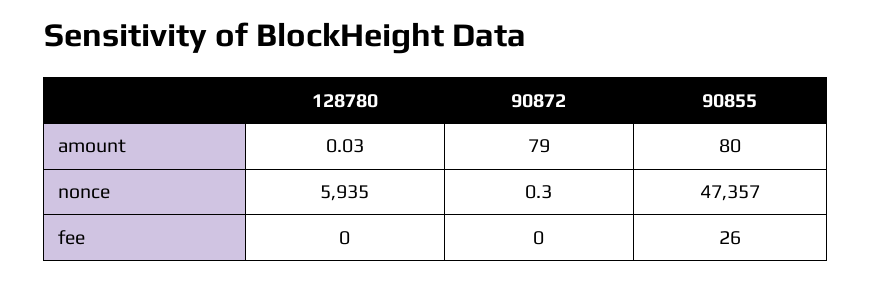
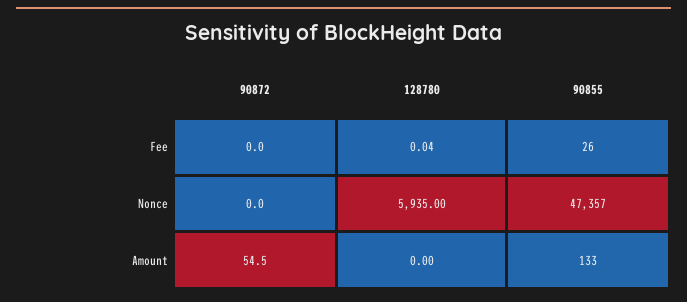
  {
    "128780": {
-     "amount": 0.03,
+     "amount": 0,
      "nonce": 5935,
-     "fee": 0
+     "fee": 0.04
    },
    "90872": {
-     "amount": 79,
+     "amount": 54.5,
-     "nonce": 0.3,
+     "nonce": 0,
      "fee": 0
    },
    "90855": {
-     "amount": 80,
+     "amount": 133,
      "nonce": 47357,
      "fee": 26
    }
  }

